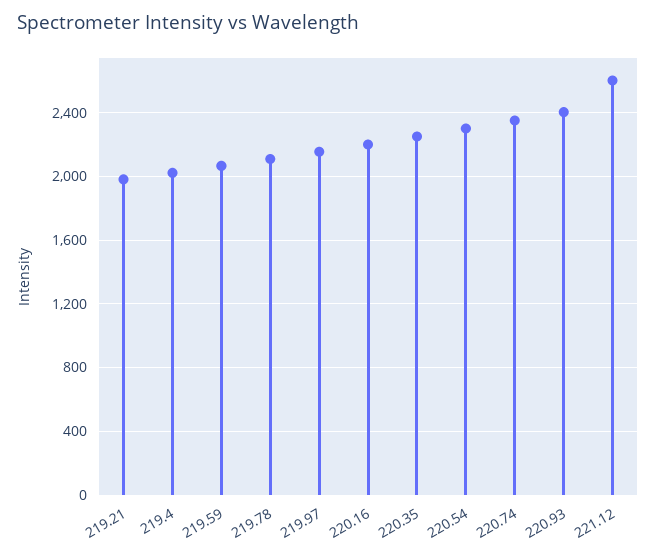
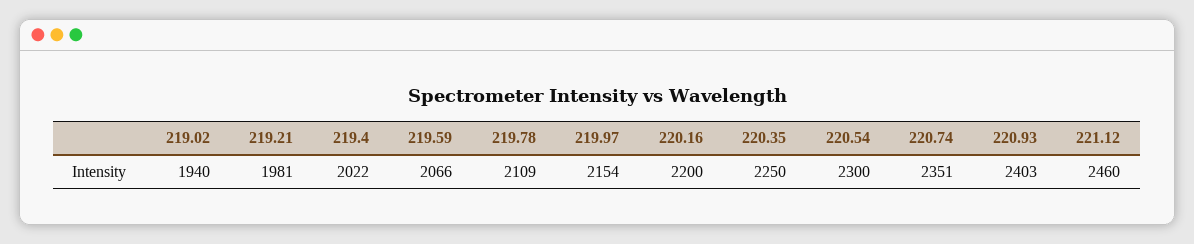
  {
    "219.21": 1981,
    "219.4": 2022,
    "219.59": 2066,
    "219.78": 2109,
    "219.97": 2154,
    "220.16": 2200,
    "220.35": 2250,
    "220.54": 2300,
    "220.74": 2351,
    "220.93": 2403,
-   "221.12": 2600
+   "221.12": 2460,
+   "219.02": 1940
  }

